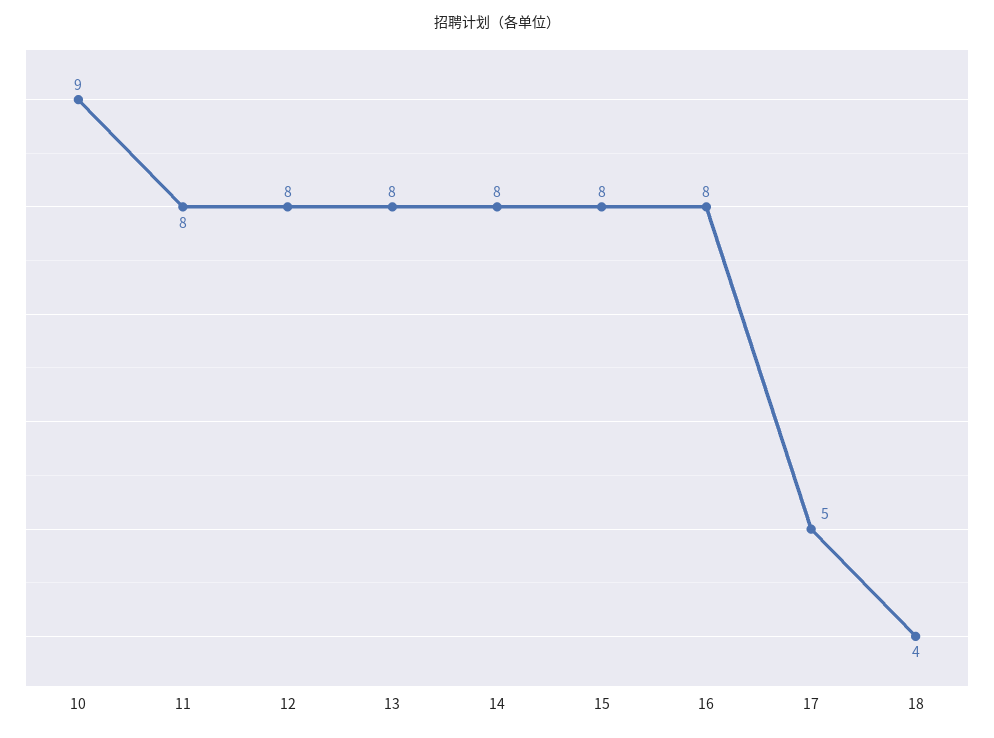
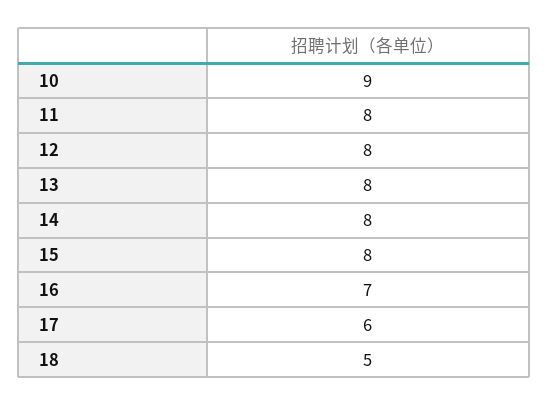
  {
    "10": 9,
    "11": 8,
    "12": 8,
    "13": 8,
    "14": 8,
    "15": 8,
-   "16": 8,
+   "16": 7,
-   "17": 5,
+   "17": 6,
-   "18": 4
+   "18": 5
  }

